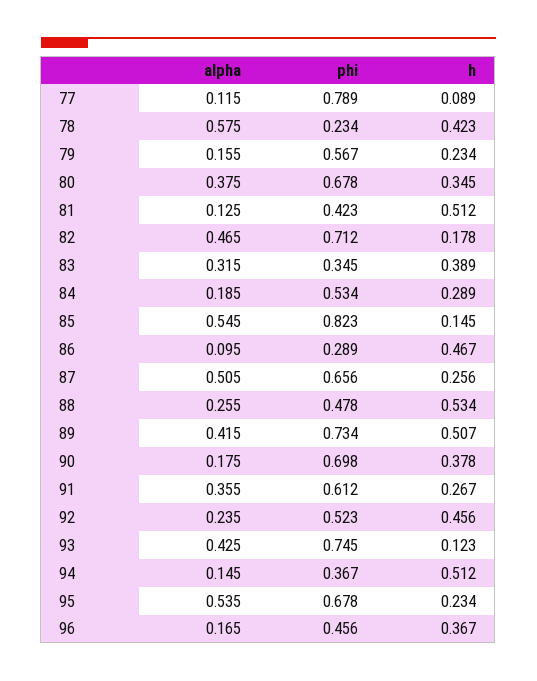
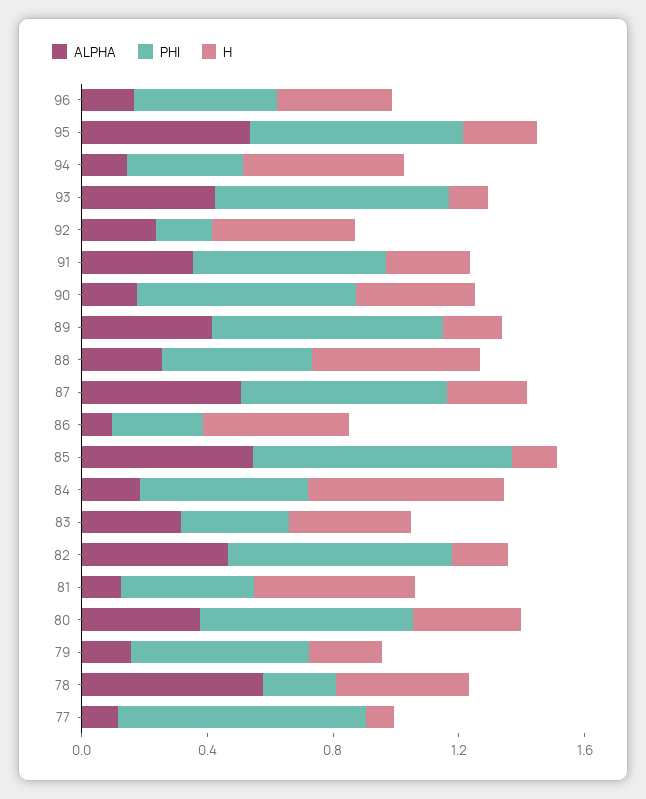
  {
    "alpha": {
      "77": 0.115,
      "78": 0.575,
      "79": 0.155,
      "80": 0.375,
      "81": 0.125,
      "82": 0.465,
      "83": 0.315,
      "84": 0.185,
      "85": 0.545,
      "86": 0.095,
      "87": 0.505,
      "88": 0.255,
      "89": 0.415,
      "90": 0.175,
      "91": 0.355,
      "92": 0.235,
      "93": 0.425,
      "94": 0.145,
      "95": 0.535,
      "96": 0.165
    },
    "phi": {
      "77": 0.789,
      "78": 0.234,
      "79": 0.567,
      "80": 0.678,
      "81": 0.423,
      "82": 0.712,
      "83": 0.345,
      "84": 0.534,
      "85": 0.823,
      "86": 0.289,
      "87": 0.656,
      "88": 0.478,
      "89": 0.734,
      "90": 0.698,
      "91": 0.612,
-     "92": 0.523,
+     "92": 0.2,
      "93": 0.745,
      "94": 0.367,
      "95": 0.678,
      "96": 0.456
    },
    "h": {
      "77": 0.089,
      "78": 0.423,
      "79": 0.234,
      "80": 0.345,
      "81": 0.512,
      "82": 0.178,
      "83": 0.389,
-     "84": 0.289,
+     "84": 0.6,
      "85": 0.145,
      "86": 0.467,
      "87": 0.256,
      "88": 0.534,
-     "89": 0.507,
+     "89": 0.2,
      "90": 0.378,
      "91": 0.267,
      "92": 0.456,
      "93": 0.123,
      "94": 0.512,
      "95": 0.234,
      "96": 0.367
    }
  }

